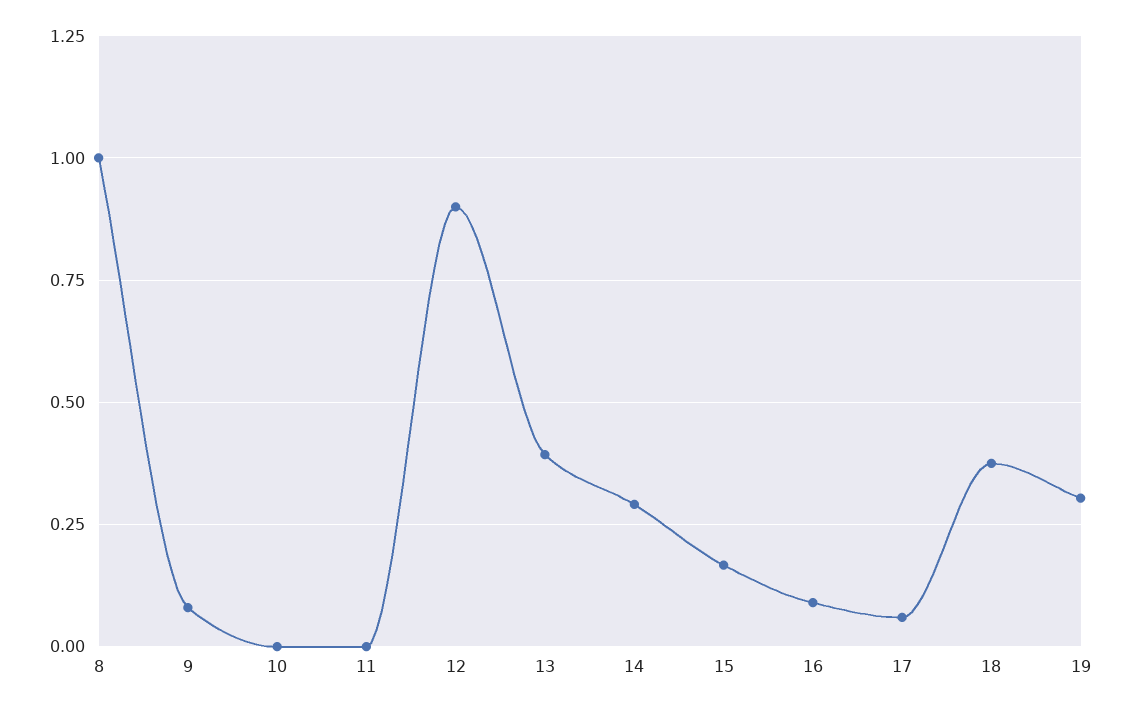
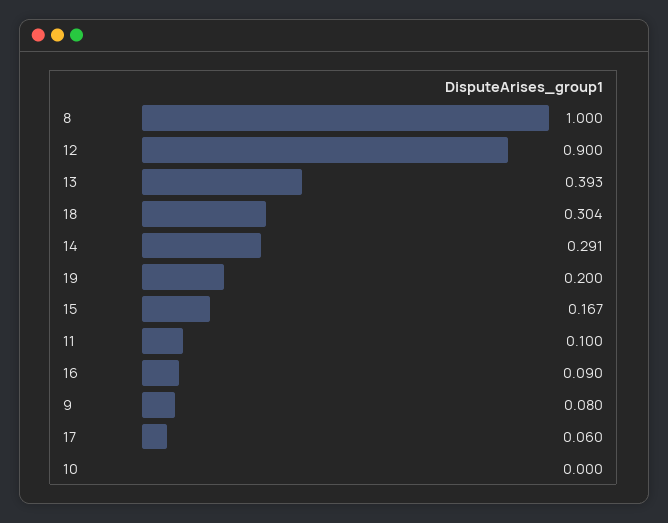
  {
    "8": 1,
    "9": 0.08,
    "10": 0,
-   "11": 0,
+   "11": 0.1,
    "12": 0.9,
    "13": 0.393,
    "14": 0.291,
    "15": 0.167,
    "16": 0.09,
    "17": 0.06,
-   "18": 0.375,
+   "18": 0.304,
-   "19": 0.3
+   "19": 0.2
  }

